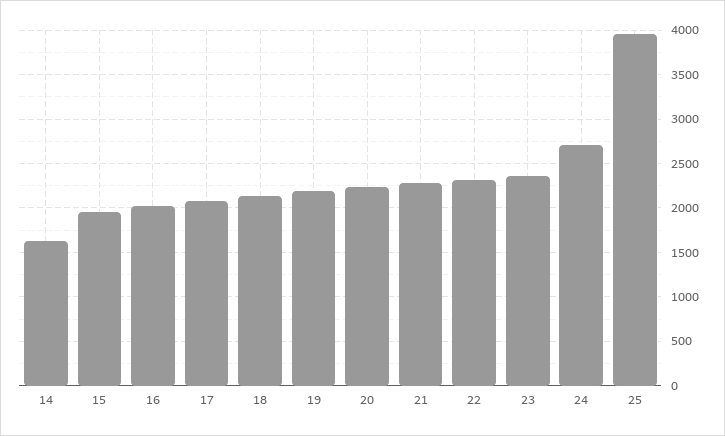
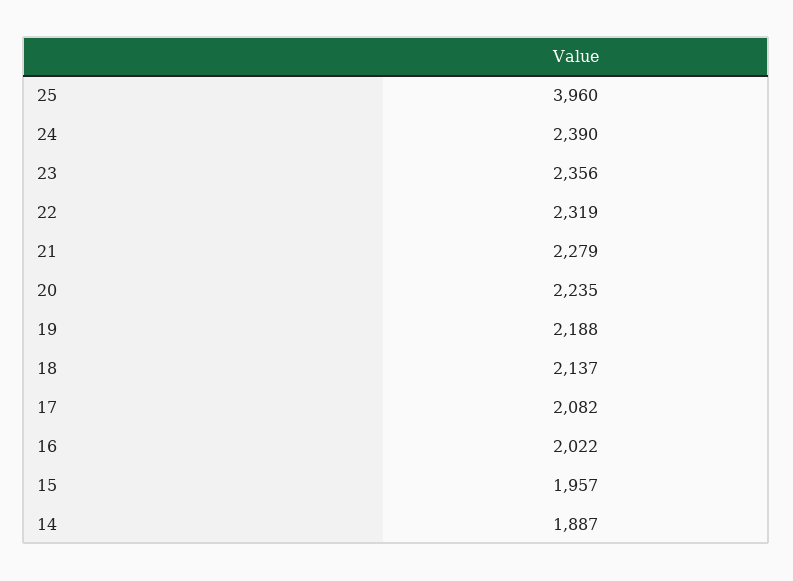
  {
-   "14": 1600,
+   "14": 1887,
    "15": 1957,
    "16": 2022,
    "17": 2082,
    "18": 2137,
    "19": 2188,
    "20": 2235,
    "21": 2279,
    "22": 2319,
    "23": 2356,
-   "24": 2700,
+   "24": 2390,
    "25": 3960
  }

